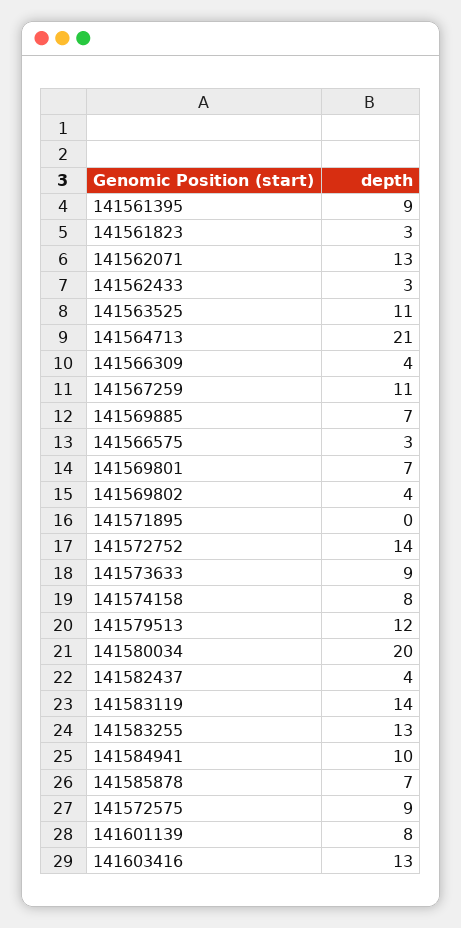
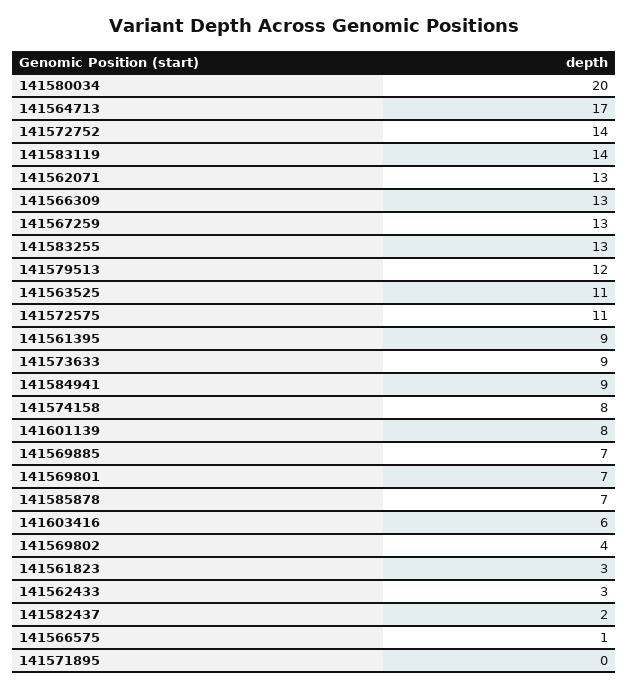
  {
    "141561395": 9,
    "141561823": 3,
    "141562071": 13,
    "141562433": 3,
    "141563525": 11,
-   "141564713": 21,
+   "141564713": 17,
-   "141566309": 4,
+   "141566309": 13,
-   "141567259": 11,
+   "141567259": 13,
    "141569885": 7,
-   "141566575": 3,
+   "141566575": 1,
    "141569801": 7,
    "141569802": 4,
    "141571895": 0,
    "141572752": 14,
    "141573633": 9,
    "141574158": 8,
    "141579513": 12,
    "141580034": 20,
-   "141582437": 4,
+   "141582437": 2,
    "141583119": 14,
    "141583255": 13,
-   "141584941": 10,
+   "141584941": 9,
    "141585878": 7,
-   "141572575": 9,
+   "141572575": 11,
    "141601139": 8,
-   "141603416": 13
+   "141603416": 6
  }

